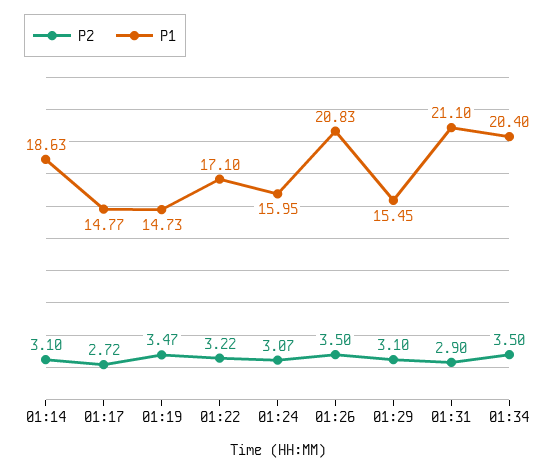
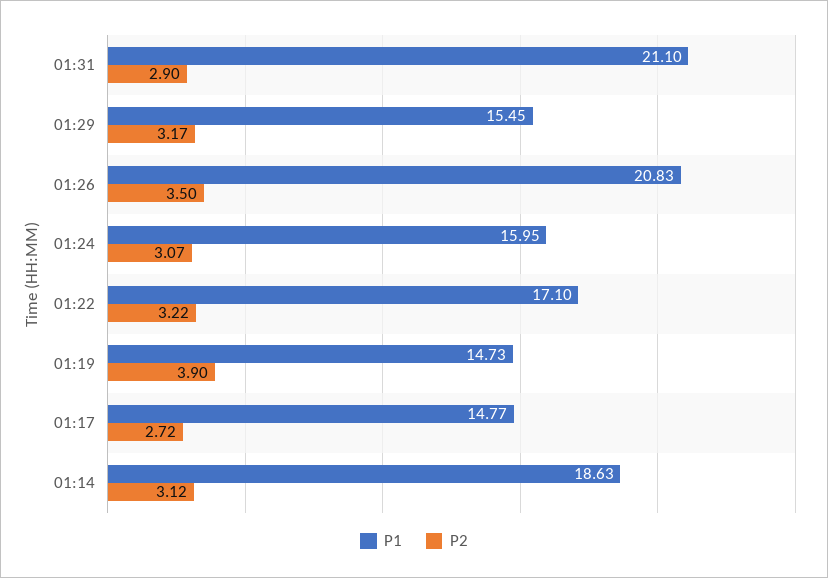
  {
    "P2": {
-     "01:14": 3.1,
+     "01:14": 3.12,
      "01:17": 2.72,
-     "01:19": 3.47,
+     "01:19": 3.9,
      "01:22": 3.22,
      "01:24": 3.07,
      "01:26": 3.5,
-     "01:29": 3.1,
+     "01:29": 3.17,
-     "01:31": 2.9,
+     "01:31": 2.9
-     "01:34": 3.5
    },
    "P1": {
      "01:14": 18.63,
      "01:17": 14.77,
      "01:19": 14.73,
      "01:22": 17.1,
      "01:24": 15.95,
      "01:26": 20.83,
      "01:29": 15.45,
-     "01:31": 21.1,
+     "01:31": 21.1
-     "01:34": 20.4
    }
  }

